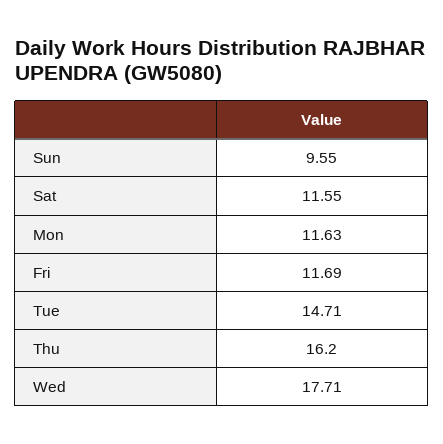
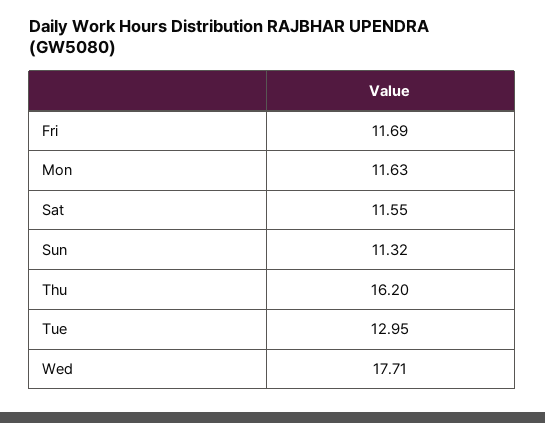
  {
-   "Sun": 9.55,
+   "Sun": 11.32,
    "Sat": 11.55,
    "Mon": 11.63,
    "Fri": 11.69,
-   "Tue": 14.71,
+   "Tue": 12.95,
    "Thu": 16.2,
    "Wed": 17.71
  }

